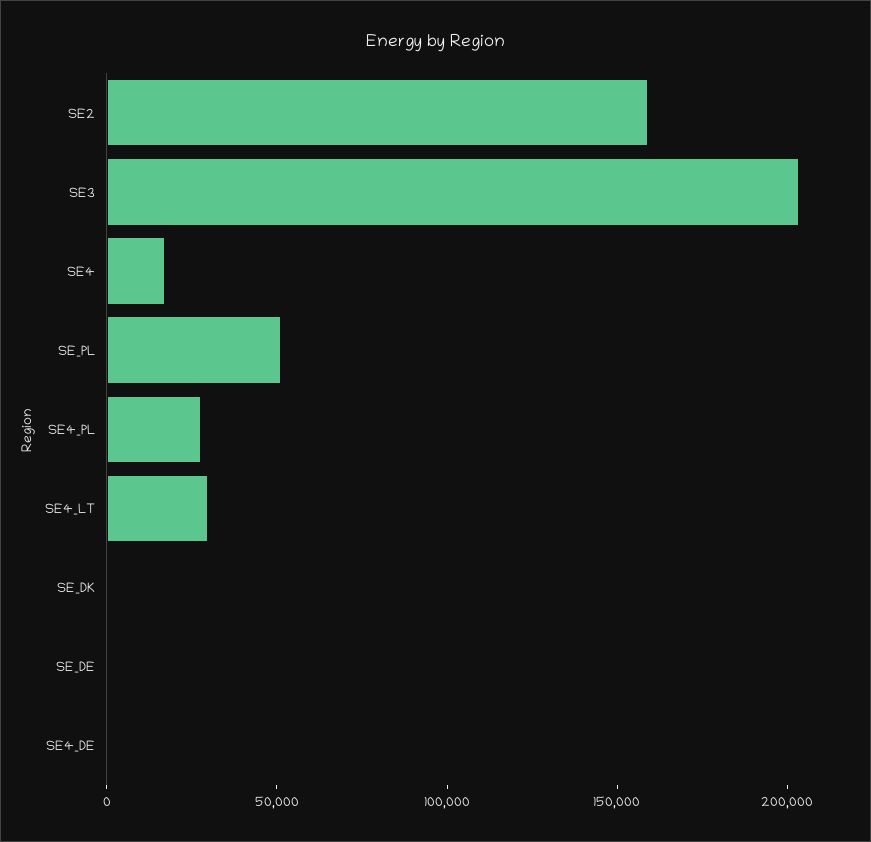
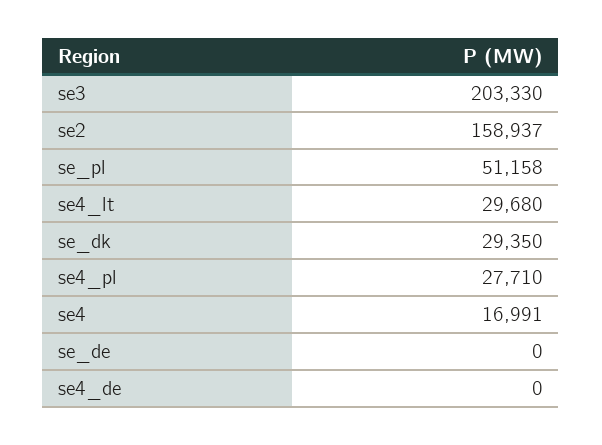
  {
    "SE2": 158937,
    "SE3": 203330,
    "SE4": 16991,
    "SE_PL": 51158,
    "SE4_PL": 27710,
    "SE4_LT": 29680,
-   "SE_DK": 0,
+   "SE_DK": 29350,
    "SE_DE": 0,
    "SE4_DE": 0
  }

